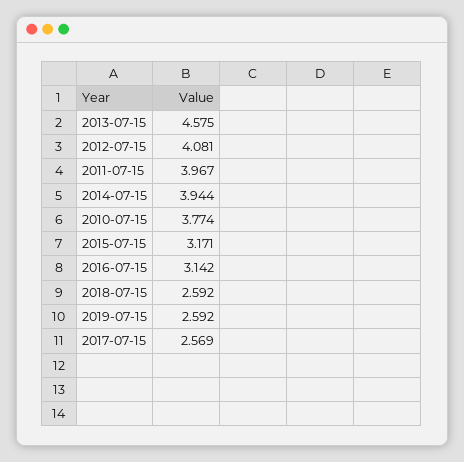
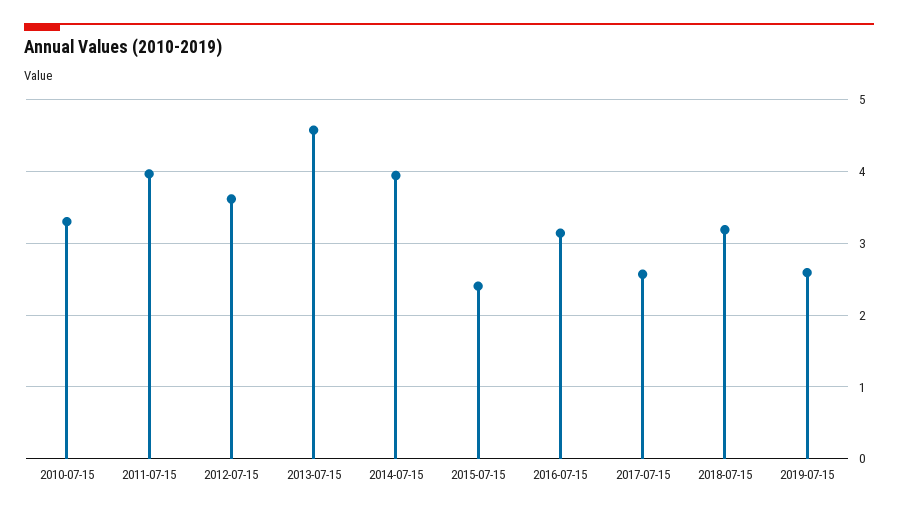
  {
    "2013-07-15": 4.575,
-   "2012-07-15": 4.081,
+   "2012-07-15": 3.6,
    "2011-07-15": 3.967,
    "2014-07-15": 3.944,
-   "2010-07-15": 3.774,
+   "2010-07-15": 3.3,
-   "2015-07-15": 3.171,
+   "2015-07-15": 2.4,
    "2016-07-15": 3.142,
-   "2018-07-15": 2.592,
+   "2018-07-15": 3.2,
    "2019-07-15": 2.592,
    "2017-07-15": 2.569
  }

